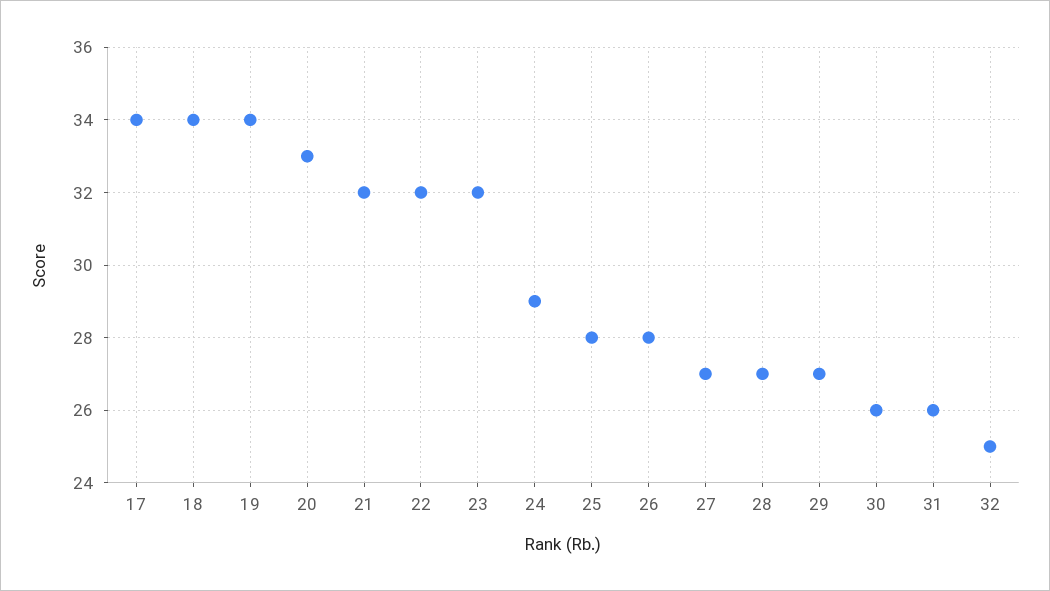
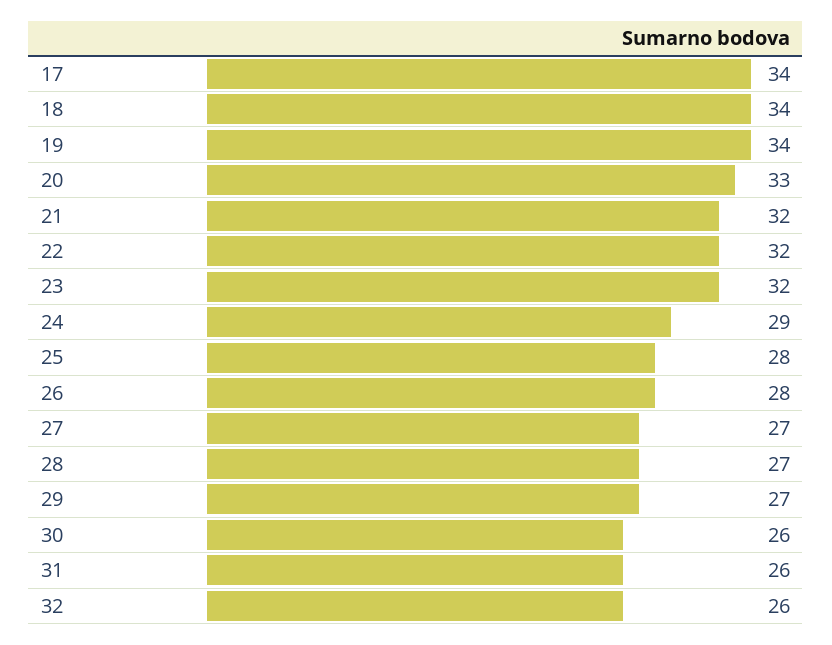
  {
    "17": 34,
    "18": 34,
    "19": 34,
    "20": 33,
    "21": 32,
    "22": 32,
    "23": 32,
    "24": 29,
    "25": 28,
    "26": 28,
    "27": 27,
    "28": 27,
    "29": 27,
    "30": 26,
    "31": 26,
-   "32": 25
+   "32": 26
  }

